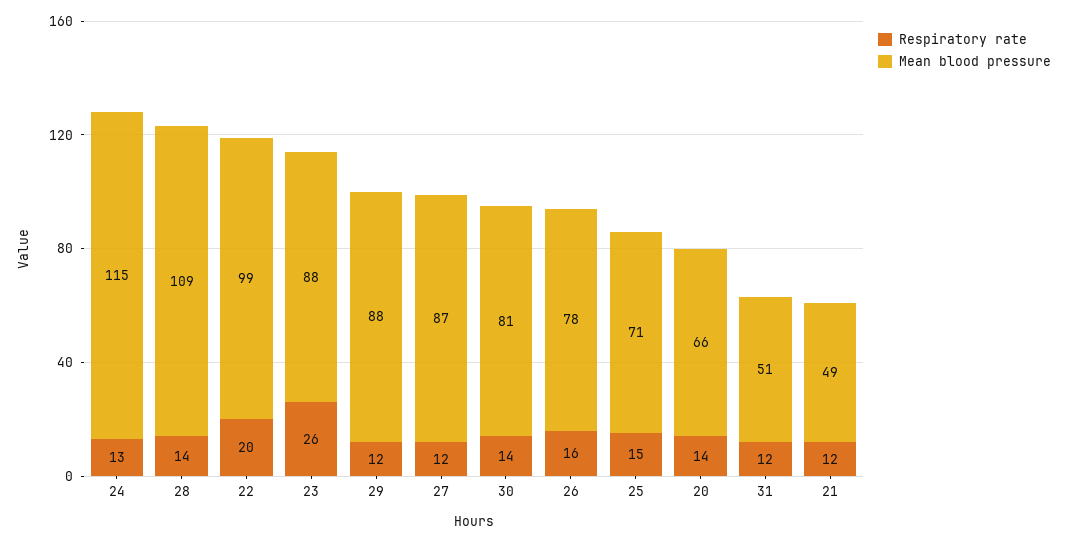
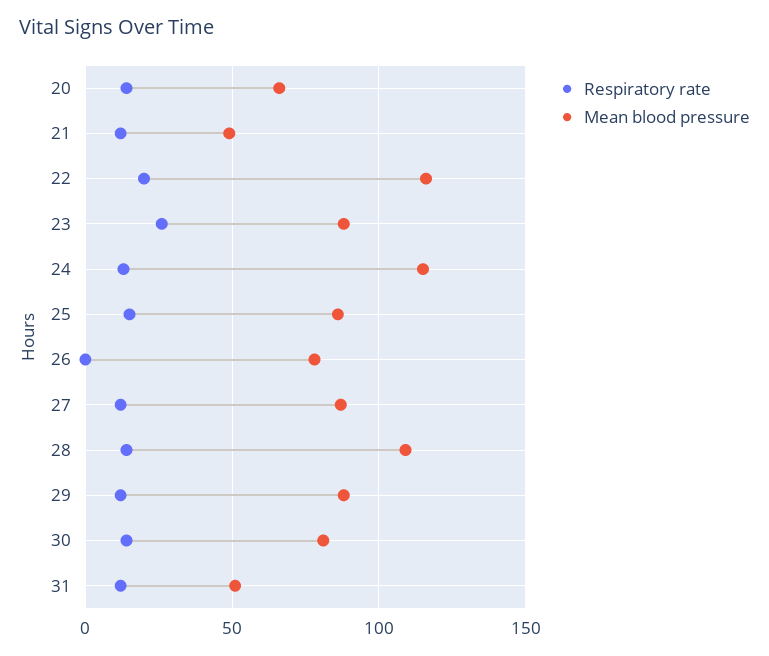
  {
    "Respiratory rate": {
      "24": 13,
      "28": 14,
      "22": 20,
      "23": 26,
      "29": 12,
      "27": 12,
      "30": 14,
-     "26": 16,
+     "26": 0,
      "25": 15,
      "20": 14,
      "31": 12,
      "21": 12
    },
    "Mean blood pressure": {
      "24": 115,
      "28": 109,
-     "22": 99,
+     "22": 115,
      "23": 88,
      "29": 88,
      "27": 87,
      "30": 81,
      "26": 78,
-     "25": 71,
+     "25": 85,
      "20": 66,
      "31": 51,
      "21": 49
    }
  }

